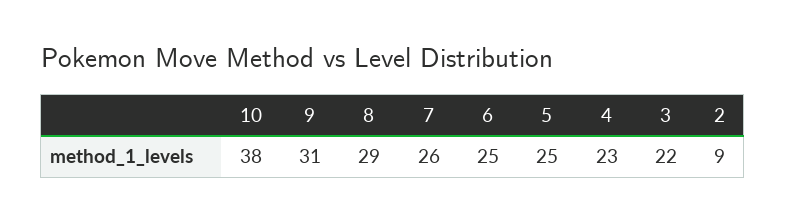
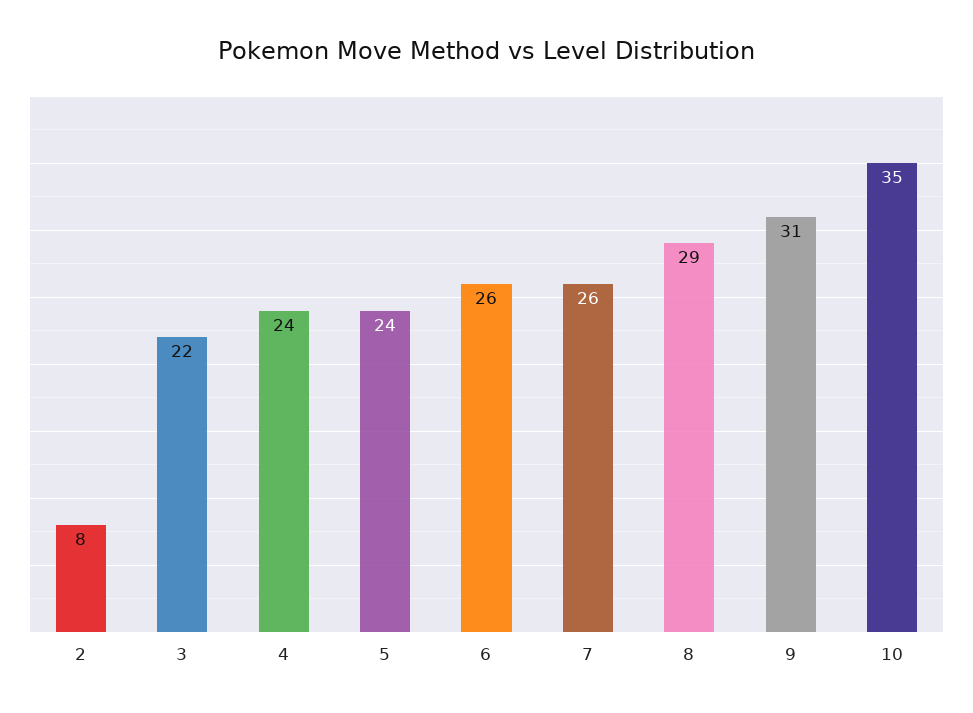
  {
-   "10": 38,
+   "10": 35,
    "9": 31,
    "8": 29,
    "7": 26,
-   "6": 25,
+   "6": 26,
-   "5": 25,
+   "5": 24,
-   "4": 23,
+   "4": 24,
    "3": 22,
-   "2": 9
+   "2": 8
  }

